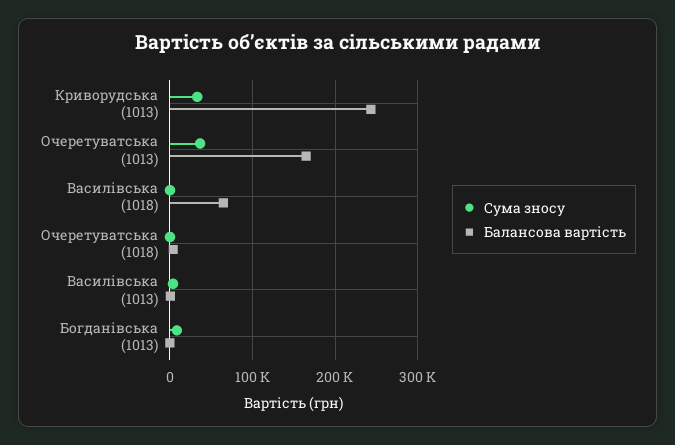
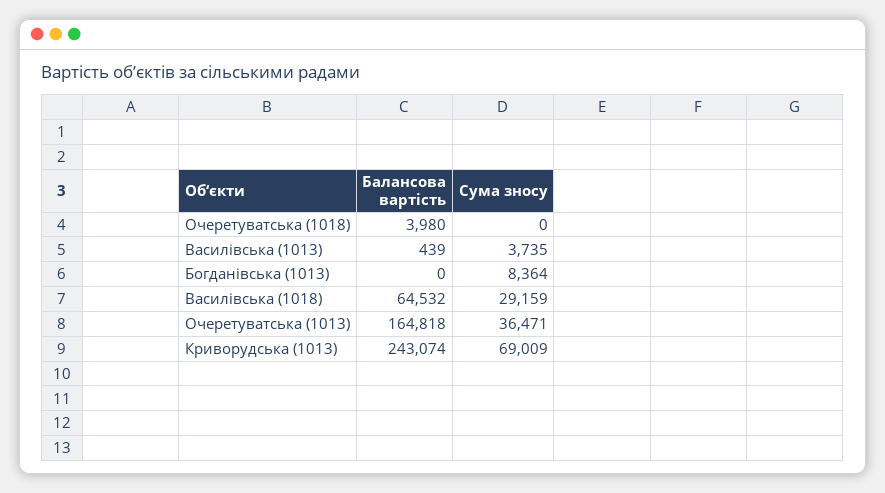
  {
    "Сума зносу": {
-     "Криворудська (1013)": 30000,
+     "Криворудська (1013)": 69009,
      "Очеретуватська (1013)": 36471,
-     "Василівська (1018)": 0,
+     "Василівська (1018)": 29159,
      "Очеретуватська (1018)": 0,
      "Василівська (1013)": 3735,
      "Богданівська (1013)": 8364
    },
    "Балансова вартість": {
      "Криворудська (1013)": 243074,
      "Очеретуватська (1013)": 164818,
      "Василівська (1018)": 64532,
      "Очеретуватська (1018)": 3980,
      "Василівська (1013)": 439,
      "Богданівська (1013)": 0
    }
  }

